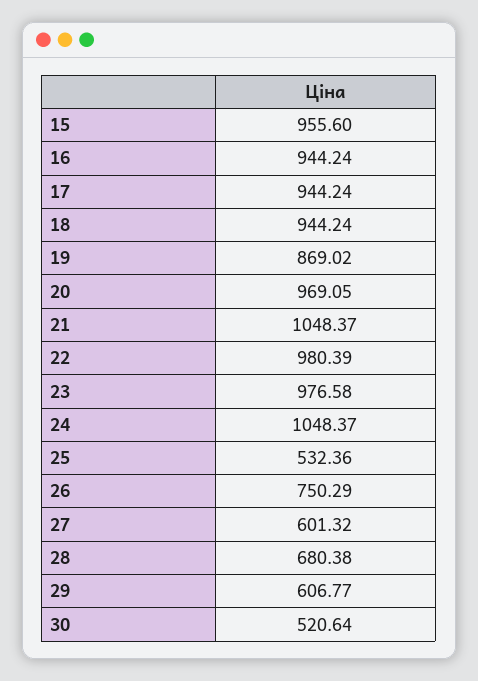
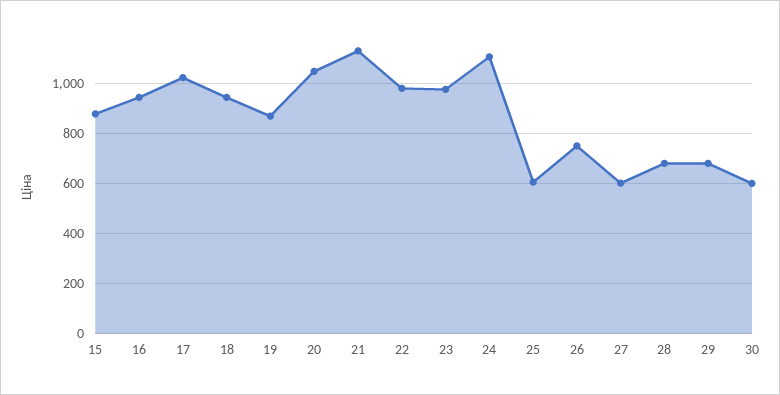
  {
-   "15": 955.6,
+   "15": 875,
    "16": 944.24,
-   "17": 944.24,
+   "17": 1025,
    "18": 944.24,
    "19": 869.02,
-   "20": 969.05,
+   "20": 1050,
-   "21": 1048.37,
+   "21": 1125,
    "22": 980.39,
    "23": 976.58,
-   "24": 1048.37,
+   "24": 1100,
-   "25": 532.36,
+   "25": 600,
    "26": 750.29,
    "27": 601.32,
    "28": 680.38,
-   "29": 606.77,
+   "29": 675,
-   "30": 520.64
+   "30": 600
  }

